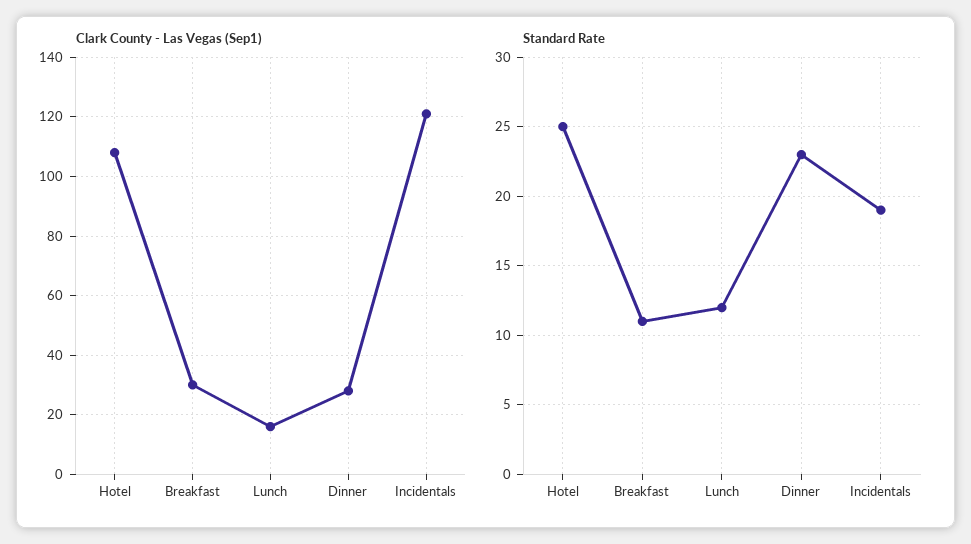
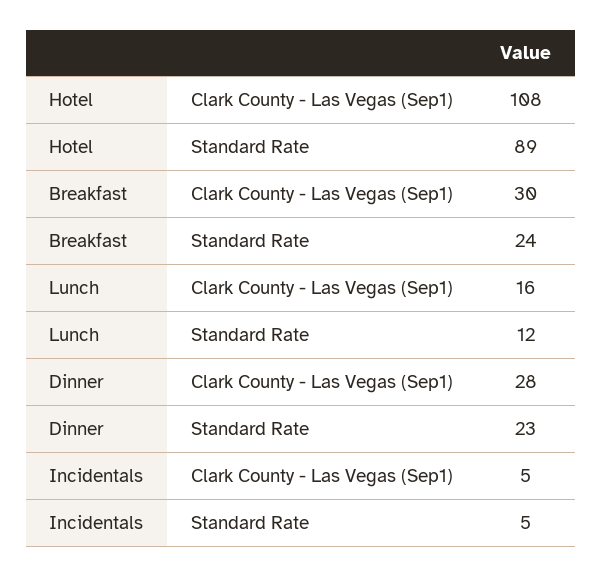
  {
    "Clark County - Las Vegas (Sep1)": {
      "Hotel": 108,
      "Breakfast": 30,
      "Lunch": 16,
      "Dinner": 28,
-     "Incidentals": 120
+     "Incidentals": 5
    },
    "Standard Rate": {
-     "Hotel": 25,
+     "Hotel": 89,
-     "Breakfast": 11,
+     "Breakfast": 24,
      "Lunch": 12,
      "Dinner": 23,
-     "Incidentals": 19
+     "Incidentals": 5
    }
  }

